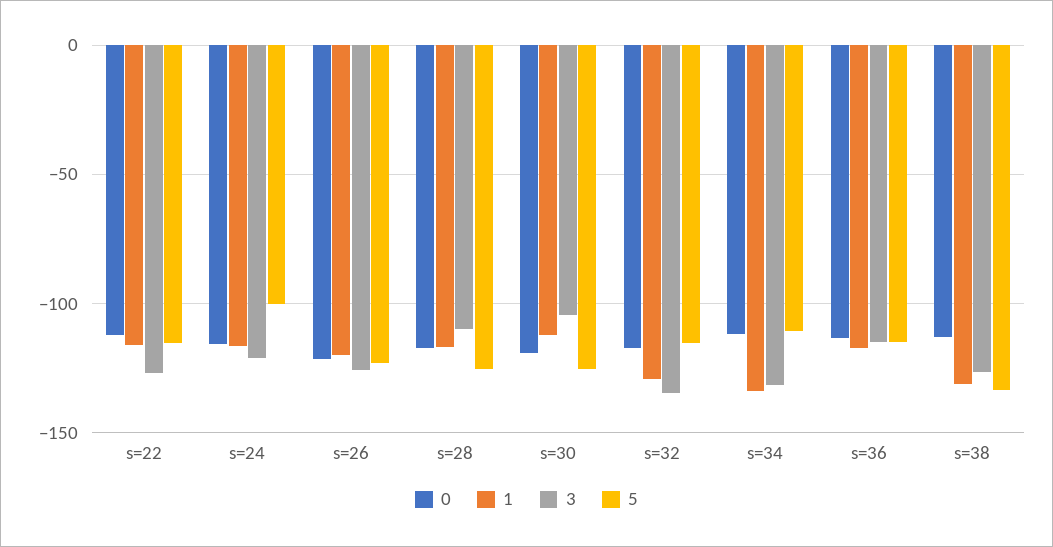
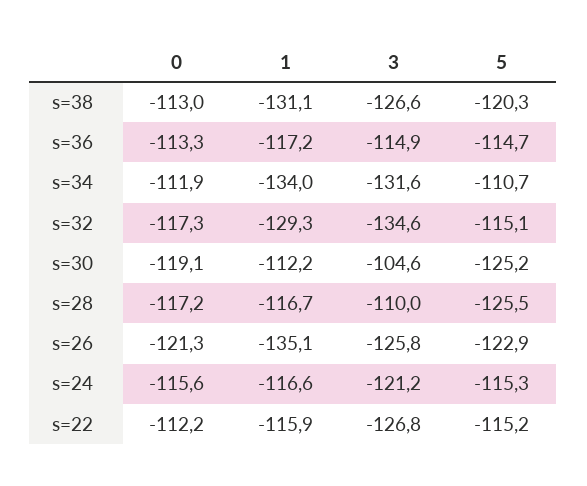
  {
    "0": {
      "s=22": -112.2,
      "s=24": -115.6,
      "s=26": -121.3,
      "s=28": -117.2,
      "s=30": -119.1,
      "s=32": -117.3,
      "s=34": -111.9,
      "s=36": -113.3,
      "s=38": -113
    },
    "1": {
      "s=22": -115.9,
      "s=24": -116.6,
-     "s=26": -120,
+     "s=26": -135.1,
      "s=28": -116.7,
      "s=30": -112.2,
      "s=32": -129.3,
      "s=34": -134,
      "s=36": -117.2,
      "s=38": -131.1
    },
    "3": {
      "s=22": -126.8,
      "s=24": -121.2,
      "s=26": -125.8,
      "s=28": -110,
      "s=30": -104.6,
      "s=32": -134.6,
      "s=34": -131.6,
      "s=36": -114.9,
      "s=38": -126.6
    },
    "5": {
      "s=22": -115.2,
-     "s=24": -100,
+     "s=24": -115.3,
      "s=26": -122.9,
      "s=28": -125.5,
      "s=30": -125.2,
      "s=32": -115.1,
      "s=34": -110.7,
      "s=36": -114.7,
-     "s=38": -135
+     "s=38": -120.3
    }
  }

